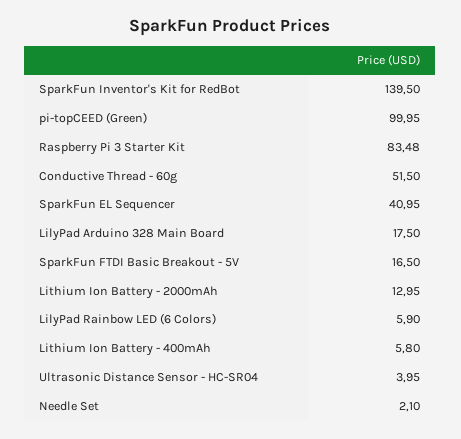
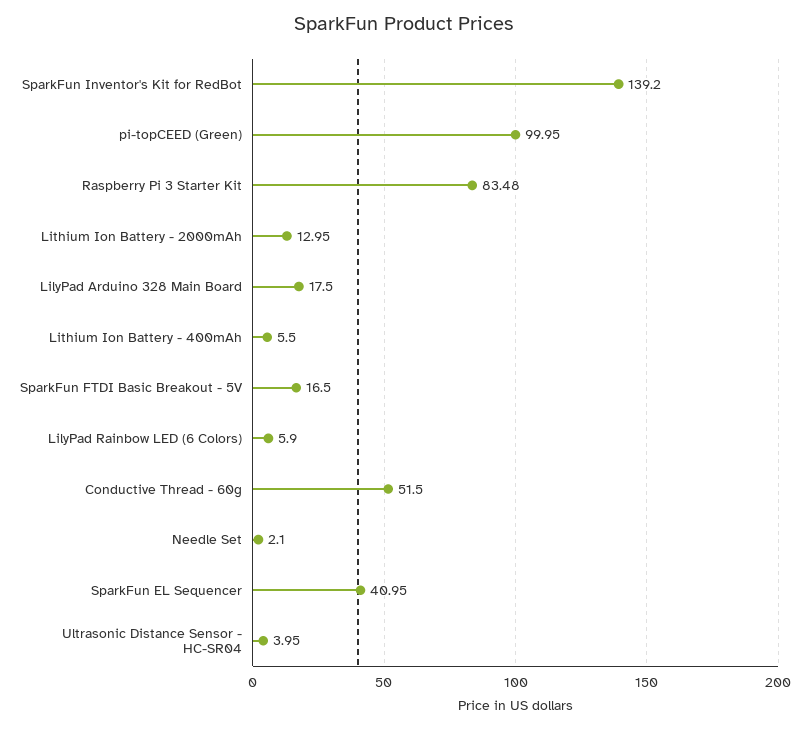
  {
-   "SparkFun Inventor's Kit for RedBot": 139.5,
+   "SparkFun Inventor's Kit for RedBot": 139.2,
    "pi-topCEED (Green)": 99.95,
    "Raspberry Pi 3 Starter Kit": 83.48,
    "Conductive Thread - 60g": 51.5,
    "SparkFun EL Sequencer": 40.95,
    "LilyPad Arduino 328 Main Board": 17.5,
    "SparkFun FTDI Basic Breakout - 5V": 16.5,
    "Lithium Ion Battery - 2000mAh": 12.95,
    "LilyPad Rainbow LED (6 Colors)": 5.9,
-   "Lithium Ion Battery - 400mAh": 5.8,
+   "Lithium Ion Battery - 400mAh": 5.5,
    "Ultrasonic Distance Sensor - HC-SR04": 3.95,
    "Needle Set": 2.1
  }

